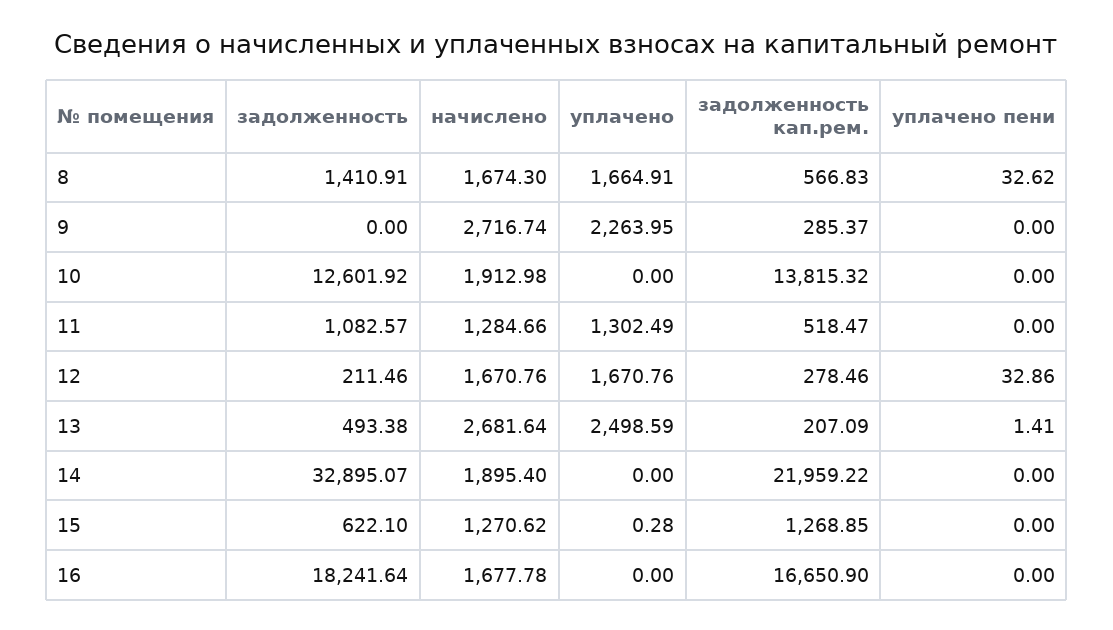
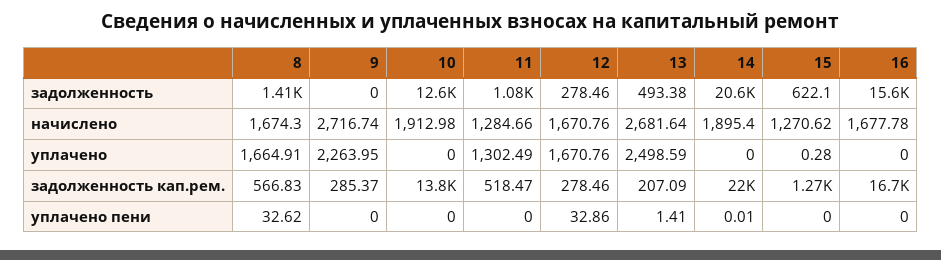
  {
    "задолженность": {
      "8": 1410.91,
      "9": 0,
      "10": 12601.92,
      "11": 1082.57,
-     "12": 211.46,
+     "12": 278.46,
      "13": 493.38,
-     "14": 32895.07,
+     "14": 20600,
      "15": 622.1,
-     "16": 18241.64
+     "16": 15600
    },
    "начислено": {
      "8": 1674.3,
      "9": 2716.74,
      "10": 1912.98,
      "11": 1284.66,
      "12": 1670.76,
      "13": 2681.64,
      "14": 1895.4,
      "15": 1270.62,
      "16": 1677.78
    },
    "уплачено": {
      "8": 1664.91,
      "9": 2263.95,
      "10": 0,
      "11": 1302.49,
      "12": 1670.76,
      "13": 2498.59,
      "14": 0,
      "15": 0.28,
      "16": 0
    },
    "задолженность кап.рем.": {
      "8": 566.83,
      "9": 285.37,
      "10": 13815.32,
      "11": 518.47,
      "12": 278.46,
      "13": 207.09,
      "14": 21959.22,
      "15": 1268.85,
      "16": 16650.9
    },
    "уплачено пени": {
      "8": 32.62,
      "9": 0,
      "10": 0,
      "11": 0,
      "12": 32.86,
      "13": 1.41,
-     "14": 0,
+     "14": 0.01,
      "15": 0,
      "16": 0
    }
  }

